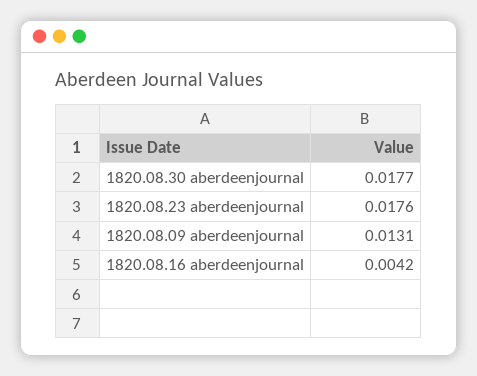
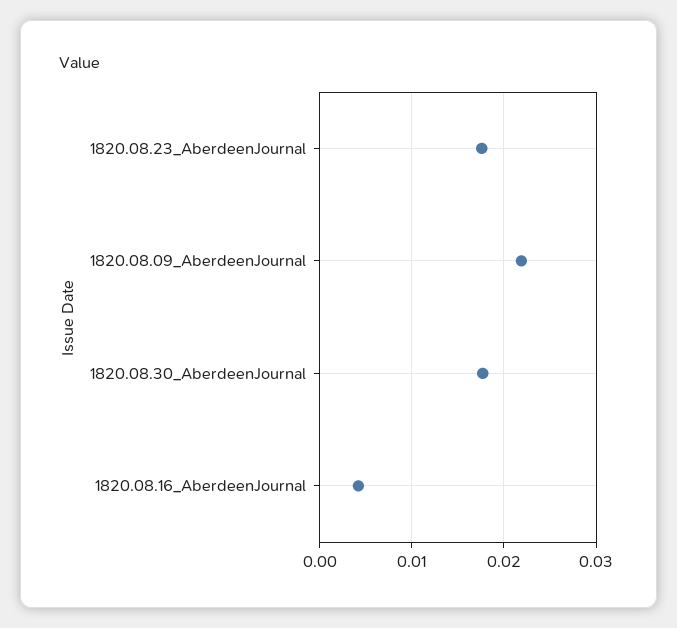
  {
    "1820.08.30 aberdeenjournal": 0.0177,
    "1820.08.23 aberdeenjournal": 0.0176,
-   "1820.08.09 aberdeenjournal": 0.0131,
+   "1820.08.09 aberdeenjournal": 0.022,
    "1820.08.16 aberdeenjournal": 0.0042
  }

